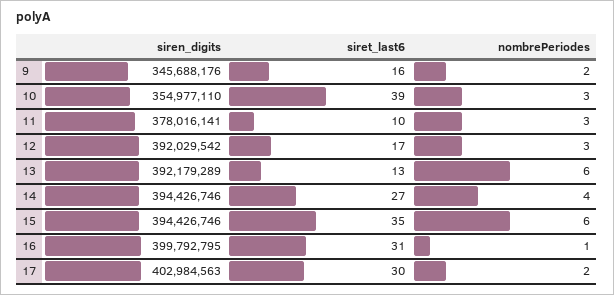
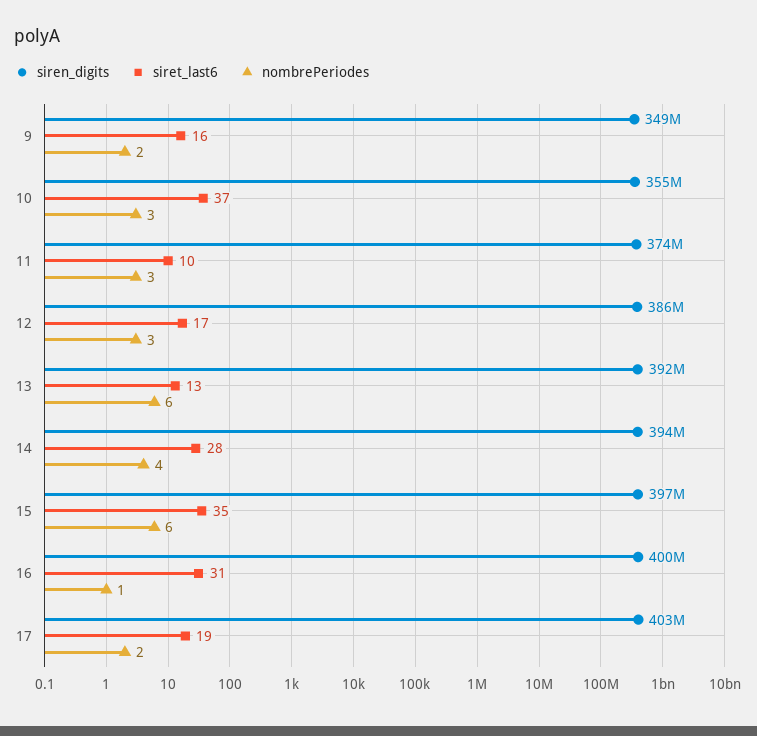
  {
    "siren_digits": {
-     "9": 345688176,
+     "9": 349000000,
      "10": 354977110,
-     "11": 378016141,
+     "11": 374000000,
-     "12": 392029542,
+     "12": 386000000,
      "13": 392179289,
      "14": 394426746,
-     "15": 394426746,
+     "15": 397000000,
      "16": 399792795,
      "17": 402984563
    },
    "siret_last6": {
      "9": 16,
-     "10": 39,
+     "10": 37,
      "11": 10,
      "12": 17,
      "13": 13,
-     "14": 27,
+     "14": 28,
      "15": 35,
      "16": 31,
-     "17": 30
+     "17": 19
    },
    "nombrePeriodes": {
      "9": 2,
      "10": 3,
      "11": 3,
      "12": 3,
      "13": 6,
      "14": 4,
      "15": 6,
      "16": 1,
      "17": 2
    }
  }

